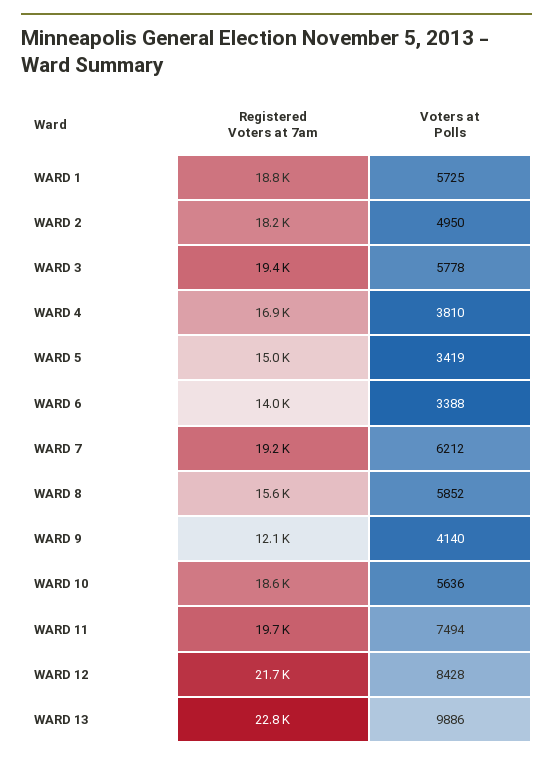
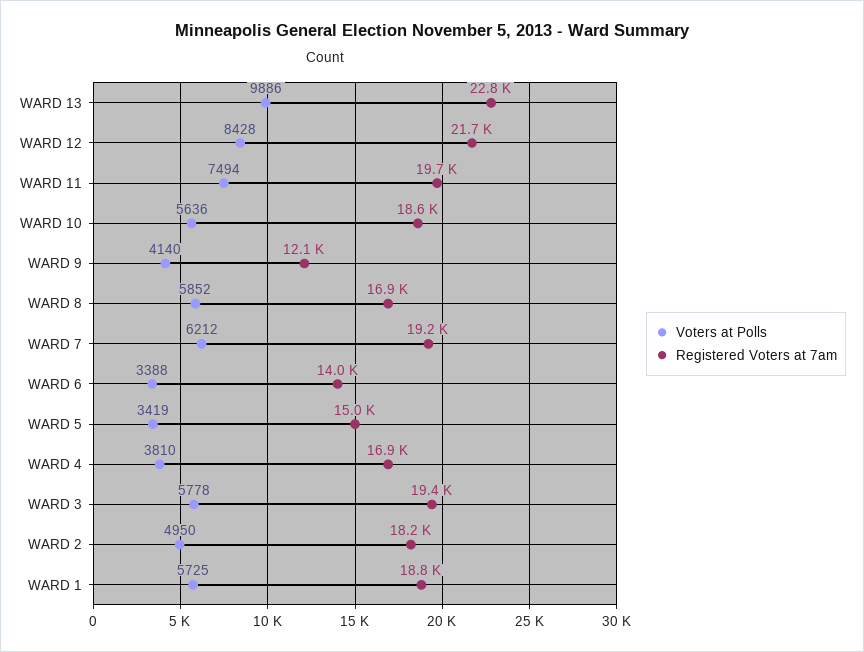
  {
    "Registered Voters at 7am": {
      "WARD 1": 18800,
      "WARD 2": 18200,
      "WARD 3": 19400,
      "WARD 4": 16900,
      "WARD 5": 15000,
      "WARD 6": 14000,
      "WARD 7": 19200,
-     "WARD 8": 15600,
+     "WARD 8": 16900,
      "WARD 9": 12100,
      "WARD 10": 18600,
      "WARD 11": 19700,
      "WARD 12": 21700,
      "WARD 13": 22800
    },
    "Voters at Polls": {
      "WARD 1": 5725,
      "WARD 2": 4950,
      "WARD 3": 5778,
      "WARD 4": 3810,
      "WARD 5": 3419,
      "WARD 6": 3388,
      "WARD 7": 6212,
      "WARD 8": 5852,
      "WARD 9": 4140,
      "WARD 10": 5636,
      "WARD 11": 7494,
      "WARD 12": 8428,
      "WARD 13": 9886
    }
  }

